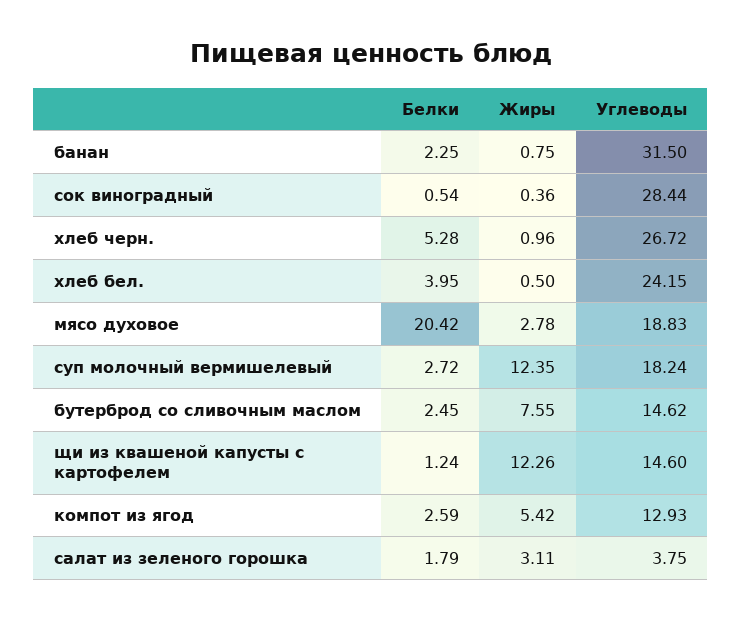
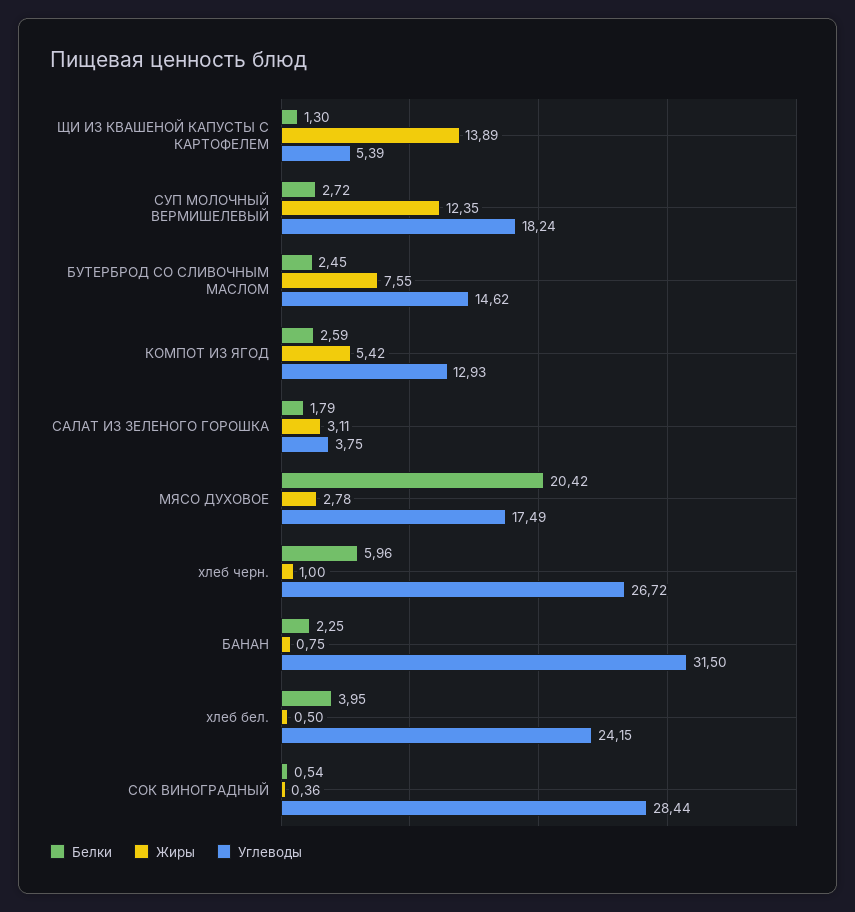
  {
    "Белки": {
      "банан": 2.25,
      "сок виноградный": 0.54,
-     "хлеб черн.": 5.28,
+     "хлеб черн.": 5.96,
      "хлеб бел.": 3.95,
      "мясо духовое": 20.42,
      "суп молочный вермишелевый": 2.72,
      "бутерброд со сливочным маслом": 2.45,
-     "щи из квашеной капусты с картофелем": 1.24,
+     "щи из квашеной капусты с картофелем": 1.3,
      "компот из ягод": 2.59,
      "салат из зеленого горошка": 1.79
    },
    "Жиры": {
      "банан": 0.75,
      "сок виноградный": 0.36,
-     "хлеб черн.": 0.96,
+     "хлеб черн.": 1,
      "хлеб бел.": 0.5,
      "мясо духовое": 2.78,
      "суп молочный вермишелевый": 12.35,
      "бутерброд со сливочным маслом": 7.55,
-     "щи из квашеной капусты с картофелем": 12.26,
+     "щи из квашеной капусты с картофелем": 13.89,
      "компот из ягод": 5.42,
      "салат из зеленого горошка": 3.11
    },
    "Углеводы": {
      "банан": 31.5,
      "сок виноградный": 28.44,
      "хлеб черн.": 26.72,
      "хлеб бел.": 24.15,
-     "мясо духовое": 18.83,
+     "мясо духовое": 17.49,
      "суп молочный вермишелевый": 18.24,
      "бутерброд со сливочным маслом": 14.62,
-     "щи из квашеной капусты с картофелем": 14.6,
+     "щи из квашеной капусты с картофелем": 5.39,
      "компот из ягод": 12.93,
      "салат из зеленого горошка": 3.75
    }
  }

